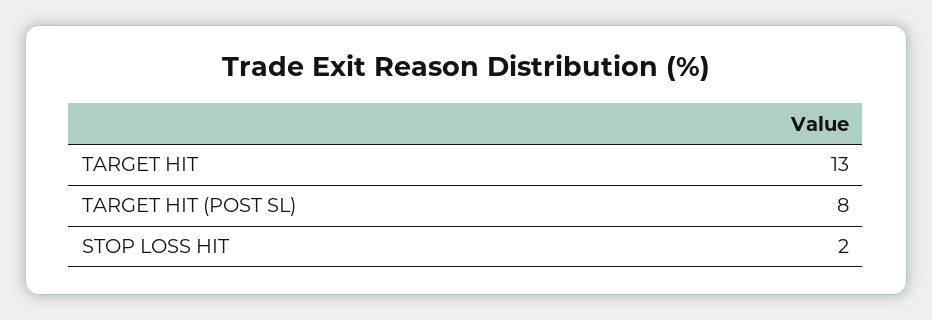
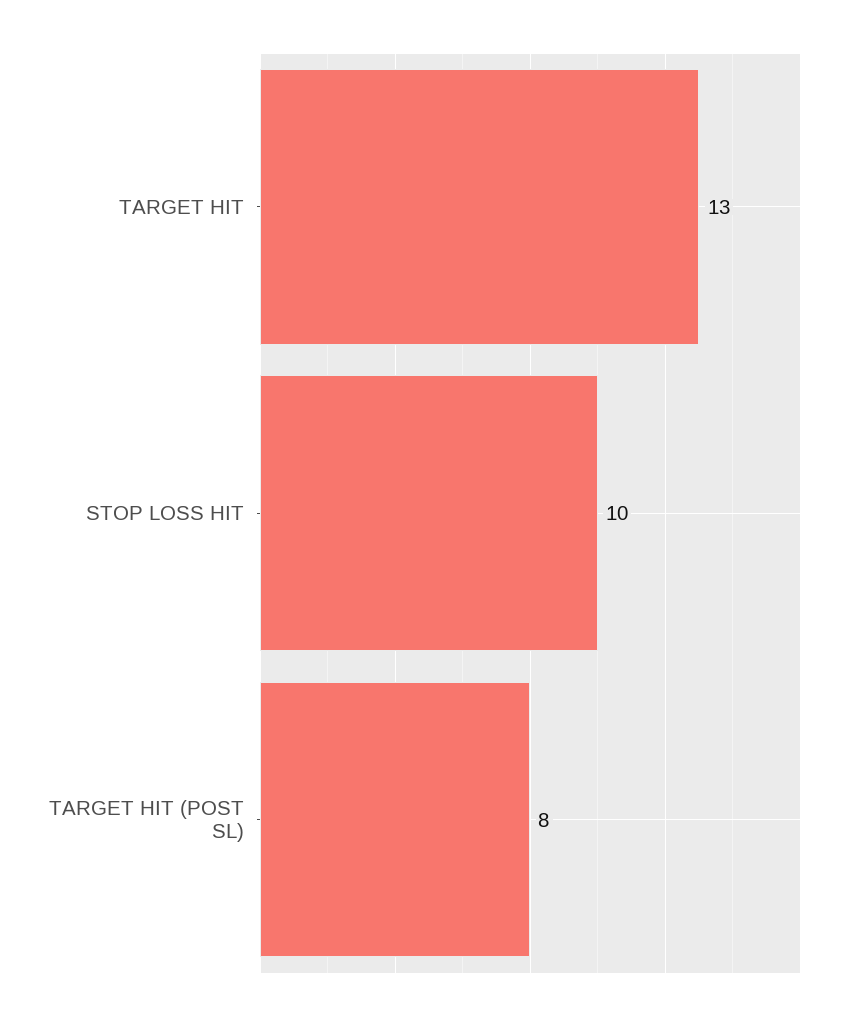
  {
    "TARGET HIT": 13,
    "TARGET HIT (POST SL)": 8,
-   "STOP LOSS HIT": 2
+   "STOP LOSS HIT": 10
  }

